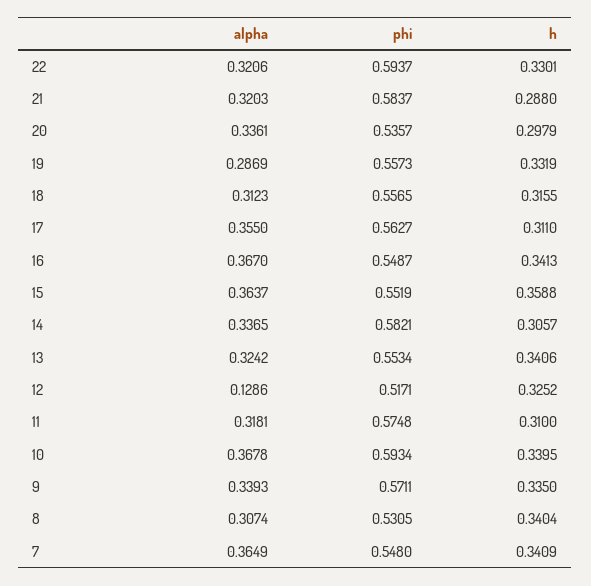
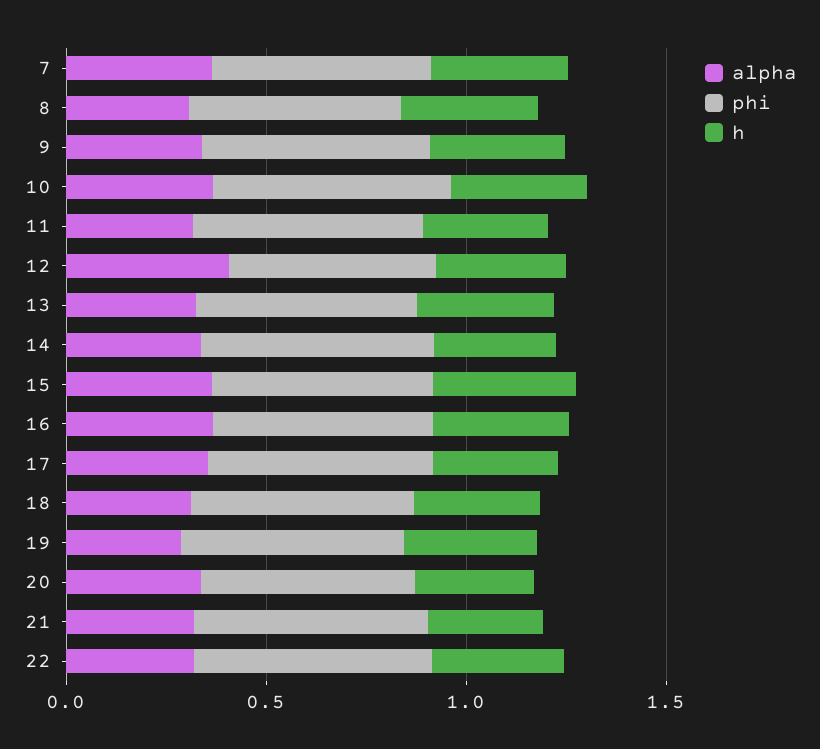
  {
    "alpha": {
      "22": 0.3206,
      "21": 0.3203,
      "20": 0.3361,
      "19": 0.2869,
      "18": 0.3123,
      "17": 0.355,
      "16": 0.367,
      "15": 0.3637,
      "14": 0.3365,
      "13": 0.3242,
-     "12": 0.1286,
+     "12": 0.4,
      "11": 0.3181,
      "10": 0.3678,
      "9": 0.3393,
      "8": 0.3074,
      "7": 0.3649
    },
    "phi": {
      "22": 0.5937,
      "21": 0.5837,
      "20": 0.5357,
      "19": 0.5573,
      "18": 0.5565,
      "17": 0.5627,
      "16": 0.5487,
      "15": 0.5519,
      "14": 0.5821,
      "13": 0.5534,
      "12": 0.5171,
      "11": 0.5748,
      "10": 0.5934,
      "9": 0.5711,
      "8": 0.5305,
      "7": 0.548
    },
    "h": {
      "22": 0.3301,
      "21": 0.288,
      "20": 0.2979,
      "19": 0.3319,
      "18": 0.3155,
      "17": 0.311,
      "16": 0.3413,
      "15": 0.3588,
      "14": 0.3057,
      "13": 0.3406,
      "12": 0.3252,
      "11": 0.31,
      "10": 0.3395,
      "9": 0.335,
      "8": 0.3404,
      "7": 0.3409
    }
  }

